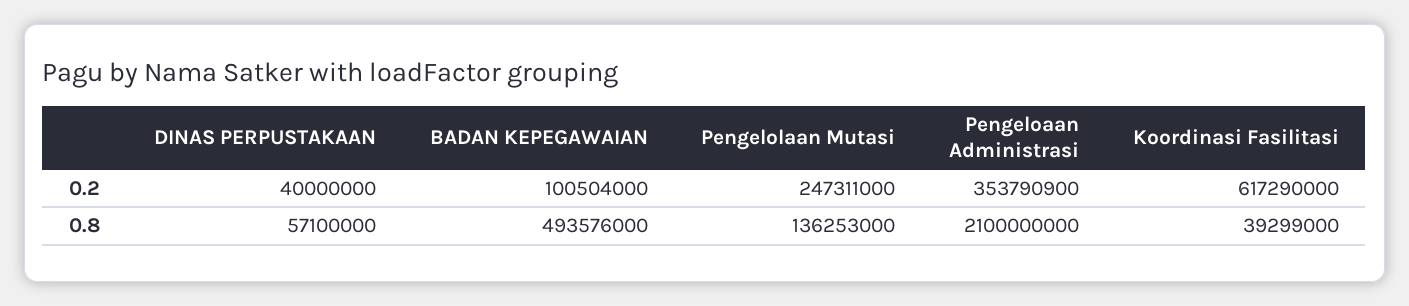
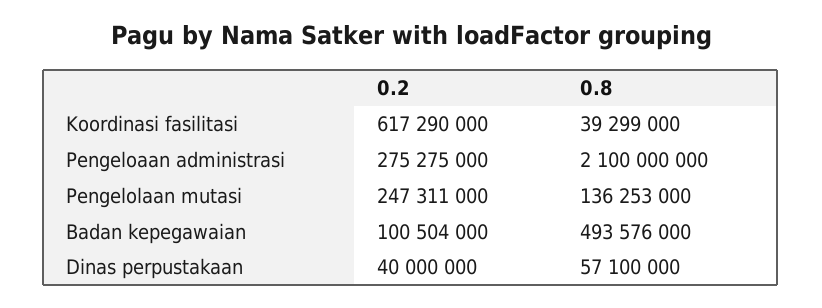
  {
    "DINAS PERPUSTAKAAN": {
      "0.2": 40000000,
      "0.8": 57100000
    },
    "BADAN KEPEGAWAIAN": {
      "0.2": 100504000,
      "0.8": 493576000
    },
    "Pengelolaan Mutasi": {
      "0.2": 247311000,
      "0.8": 136253000
    },
    "Pengeloaan Administrasi": {
-     "0.2": 353790900,
+     "0.2": 275275000,
      "0.8": 2100000000
    },
    "Koordinasi Fasilitasi": {
      "0.2": 617290000,
      "0.8": 39299000
    }
  }

